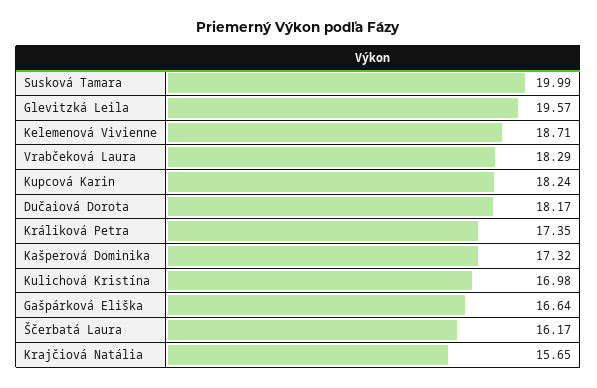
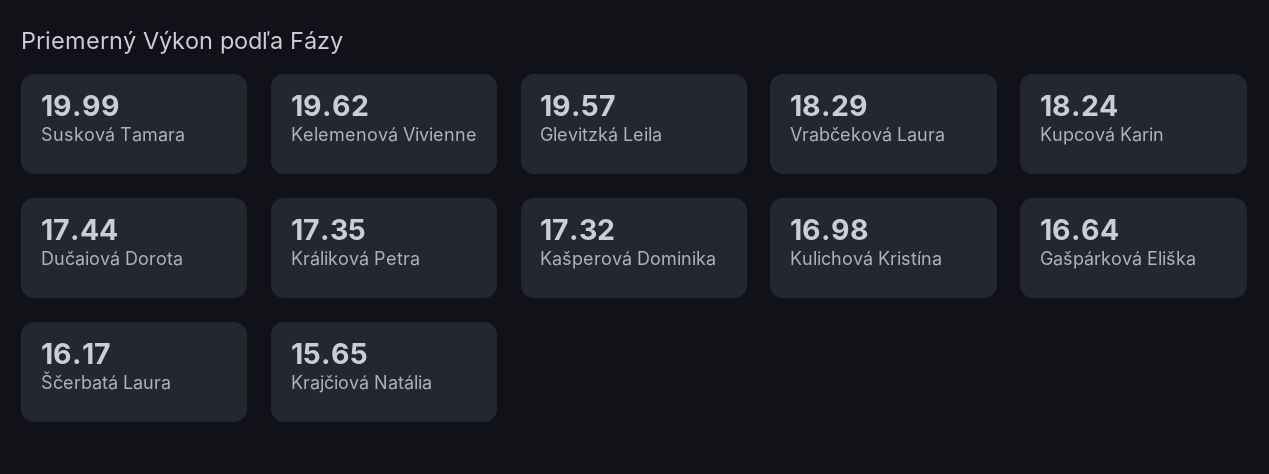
  {
    "Susková Tamara": 19.99,
    "Glevitzká Leila": 19.57,
-   "Kelemenová Vivienne": 18.71,
+   "Kelemenová Vivienne": 19.62,
    "Vrabčeková Laura": 18.29,
    "Kupcová Karin": 18.24,
-   "Dučaiová Dorota": 18.17,
+   "Dučaiová Dorota": 17.44,
    "Králiková Petra": 17.35,
    "Kašperová Dominika": 17.32,
    "Kulichová Kristína": 16.98,
    "Gašpárková Eliška": 16.64,
    "Ščerbatá Laura": 16.17,
    "Krajčiová Natália": 15.65
  }

